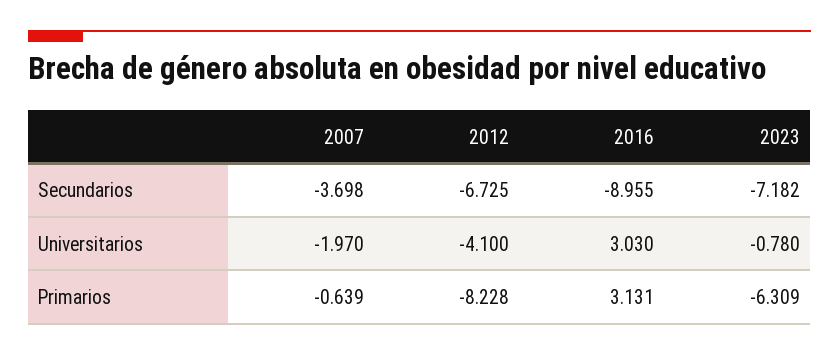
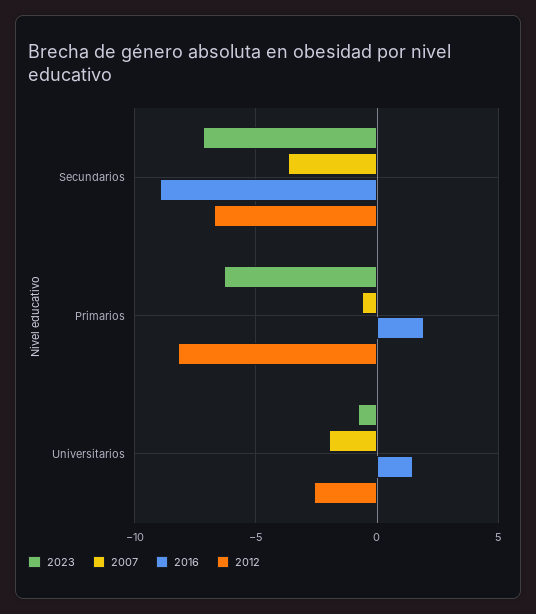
  {
    "2007": {
      "Secundarios": -3.698,
      "Universitarios": -1.97,
      "Primarios": -0.639
    },
    "2012": {
      "Secundarios": -6.725,
-     "Universitarios": -4.1,
+     "Universitarios": -2.5,
      "Primarios": -8.228
    },
    "2016": {
      "Secundarios": -8.955,
-     "Universitarios": 3.03,
+     "Universitarios": 1.5,
-     "Primarios": 3.131
+     "Primarios": 2
    },
    "2023": {
      "Secundarios": -7.182,
      "Universitarios": -0.78,
      "Primarios": -6.309
    }
  }

